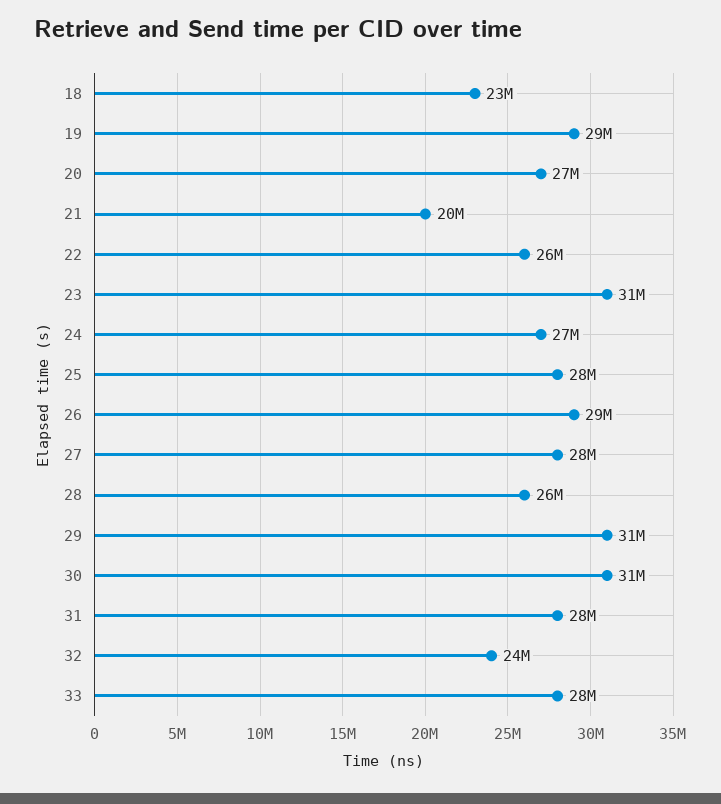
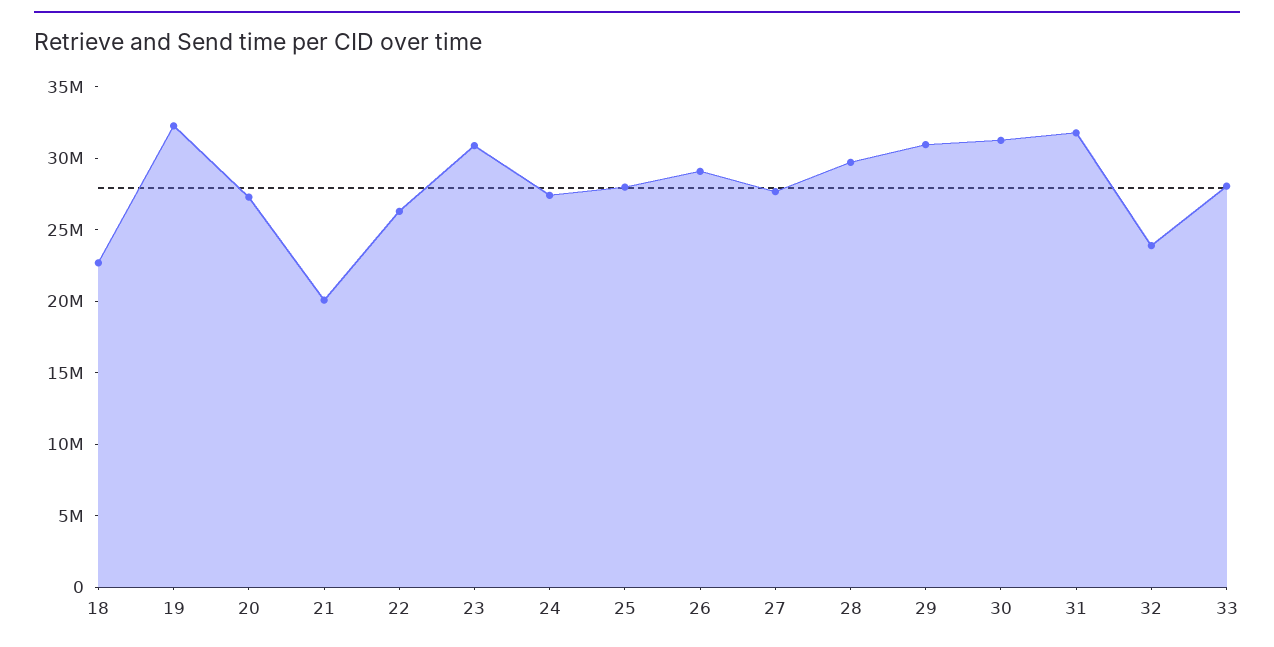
  {
    "18": 23000000,
-   "19": 29000000,
+   "19": 32000000,
    "20": 27000000,
    "21": 20000000,
    "22": 26000000,
    "23": 31000000,
    "24": 27000000,
    "25": 28000000,
    "26": 29000000,
    "27": 28000000,
-   "28": 26000000,
+   "28": 30000000,
    "29": 31000000,
    "30": 31000000,
-   "31": 28000000,
+   "31": 32000000,
    "32": 24000000,
    "33": 28000000
  }

